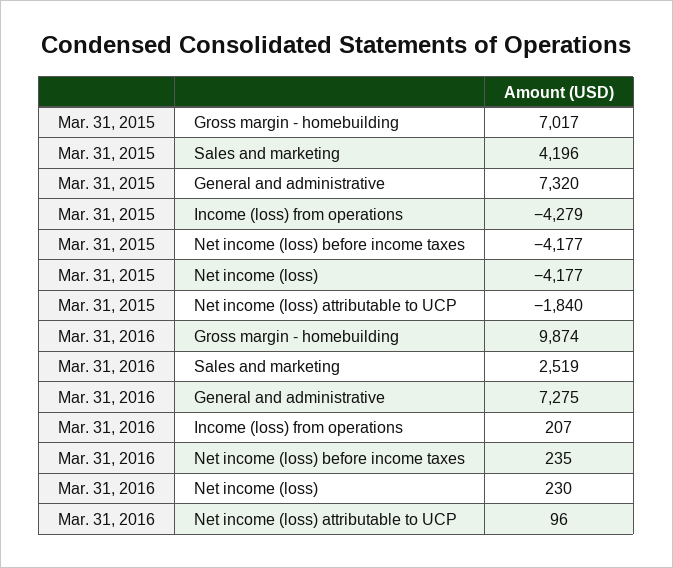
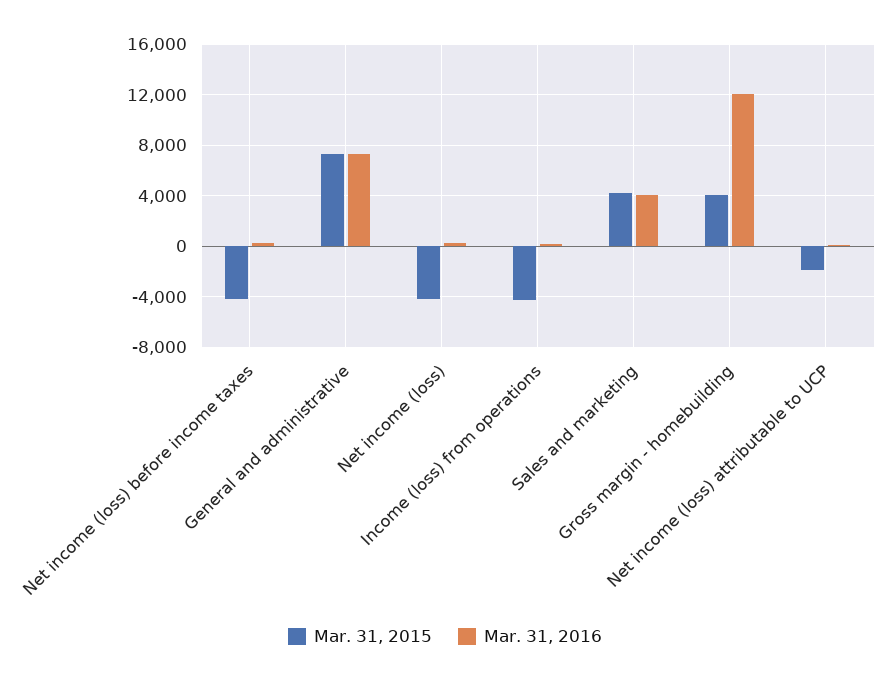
  {
    "Mar. 31, 2015": {
-     "Gross margin - homebuilding": 7017,
+     "Gross margin - homebuilding": 4000,
      "Sales and marketing": 4196,
      "General and administrative": 7320,
      "Income (loss) from operations": -4279,
      "Net income (loss) before income taxes": -4177,
      "Net income (loss)": -4177,
      "Net income (loss) attributable to UCP": -1840
    },
    "Mar. 31, 2016": {
-     "Gross margin - homebuilding": 9874,
+     "Gross margin - homebuilding": 12000,
-     "Sales and marketing": 2519,
+     "Sales and marketing": 4000,
      "General and administrative": 7275,
      "Income (loss) from operations": 207,
      "Net income (loss) before income taxes": 235,
      "Net income (loss)": 230,
      "Net income (loss) attributable to UCP": 96
    }
  }

